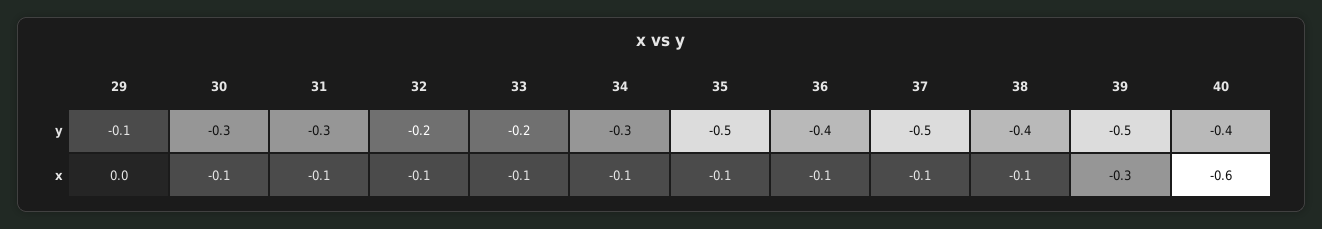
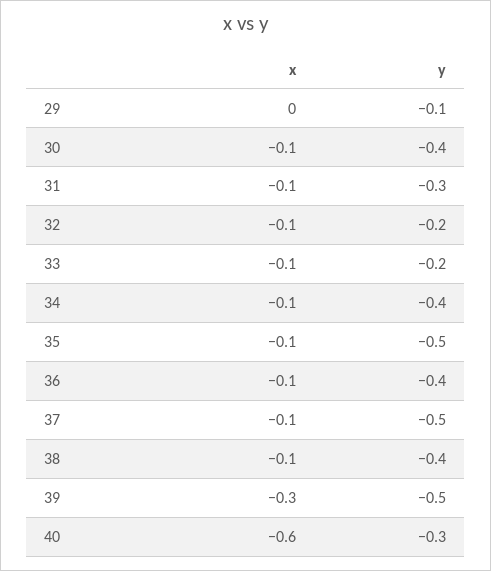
  {
    "29": {
      "y": -0.1,
      "x": 0
    },
    "30": {
-     "y": -0.3,
+     "y": -0.4,
      "x": -0.1
    },
    "31": {
      "y": -0.3,
      "x": -0.1
    },
    "32": {
      "y": -0.2,
      "x": -0.1
    },
    "33": {
      "y": -0.2,
      "x": -0.1
    },
    "34": {
-     "y": -0.3,
+     "y": -0.4,
      "x": -0.1
    },
    "35": {
      "y": -0.5,
      "x": -0.1
    },
    "36": {
      "y": -0.4,
      "x": -0.1
    },
    "37": {
      "y": -0.5,
      "x": -0.1
    },
    "38": {
      "y": -0.4,
      "x": -0.1
    },
    "39": {
      "y": -0.5,
      "x": -0.3
    },
    "40": {
-     "y": -0.4,
+     "y": -0.3,
      "x": -0.6
    }
  }

